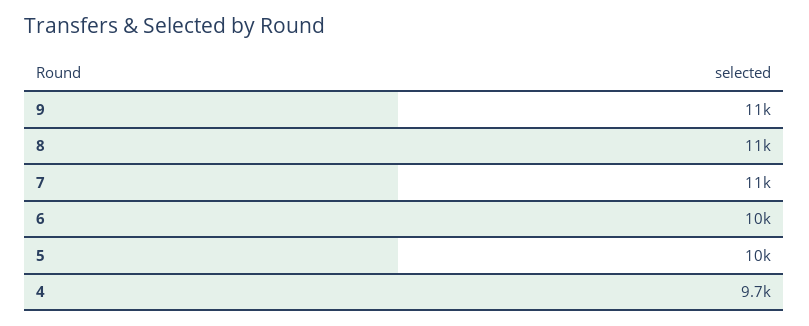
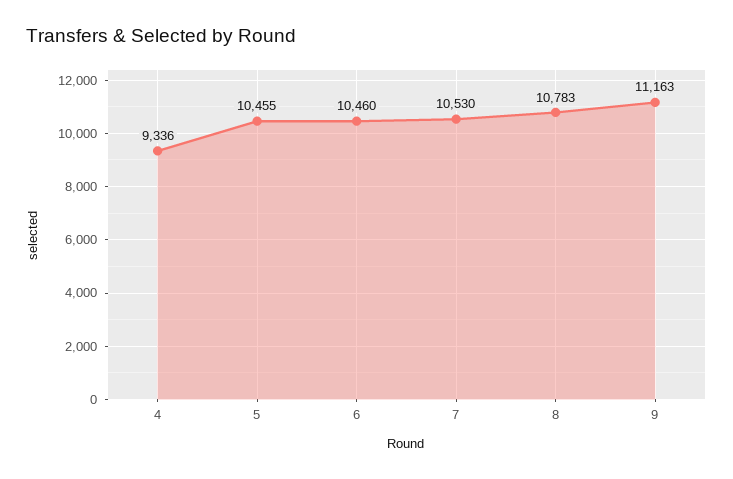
  {
    "9": 11163,
    "8": 10783,
    "7": 10530,
    "6": 10460,
    "5": 10455,
-   "4": 9700
+   "4": 9336
  }

